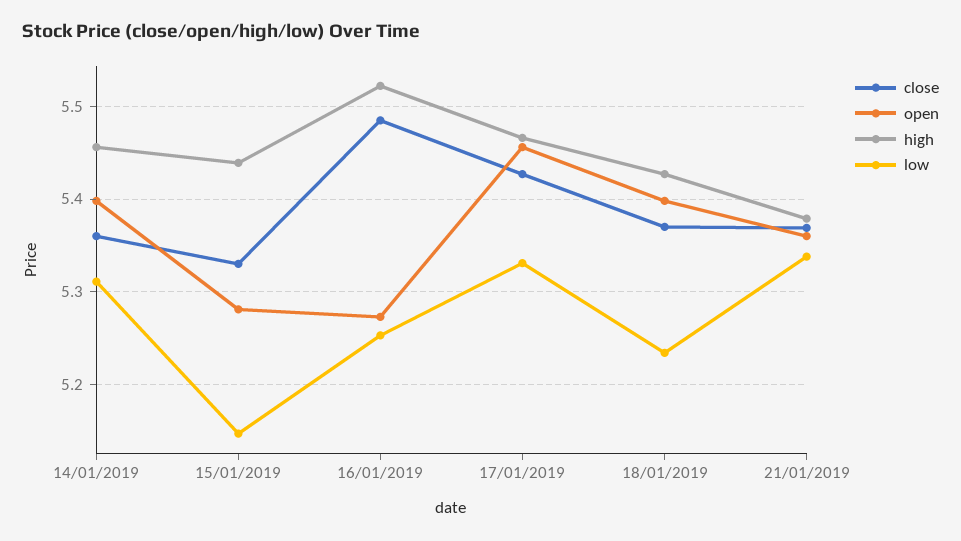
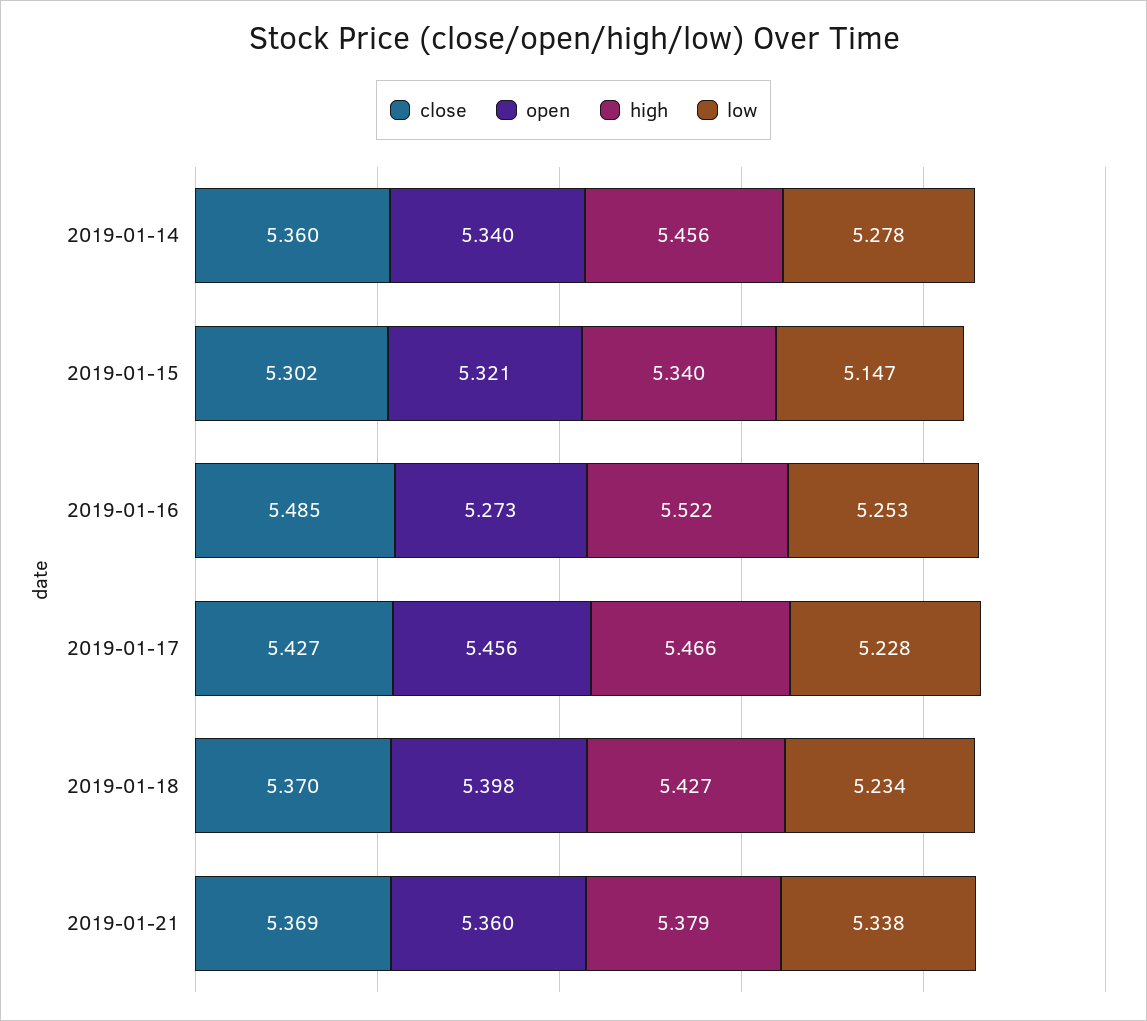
  {
    "close": {
      "14/01/2019": 5.36,
-     "15/01/2019": 5.33,
+     "15/01/2019": 5.302,
      "16/01/2019": 5.485,
      "17/01/2019": 5.427,
      "18/01/2019": 5.37,
      "21/01/2019": 5.369
    },
    "open": {
-     "14/01/2019": 5.4,
+     "14/01/2019": 5.34,
-     "15/01/2019": 5.28,
+     "15/01/2019": 5.321,
      "16/01/2019": 5.273,
      "17/01/2019": 5.456,
      "18/01/2019": 5.398,
      "21/01/2019": 5.36
    },
    "high": {
      "14/01/2019": 5.456,
-     "15/01/2019": 5.44,
+     "15/01/2019": 5.34,
      "16/01/2019": 5.522,
      "17/01/2019": 5.466,
      "18/01/2019": 5.427,
      "21/01/2019": 5.379
    },
    "low": {
-     "14/01/2019": 5.31,
+     "14/01/2019": 5.278,
      "15/01/2019": 5.147,
      "16/01/2019": 5.253,
-     "17/01/2019": 5.33,
+     "17/01/2019": 5.228,
      "18/01/2019": 5.234,
      "21/01/2019": 5.338
    }
  }

